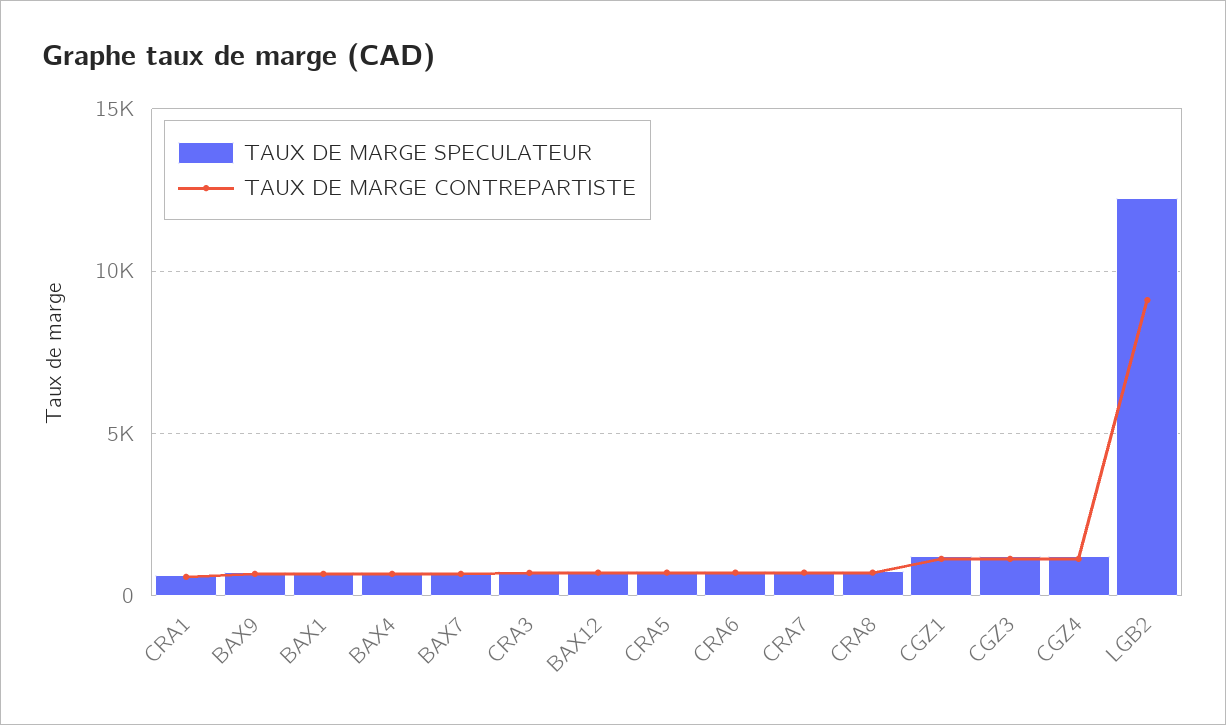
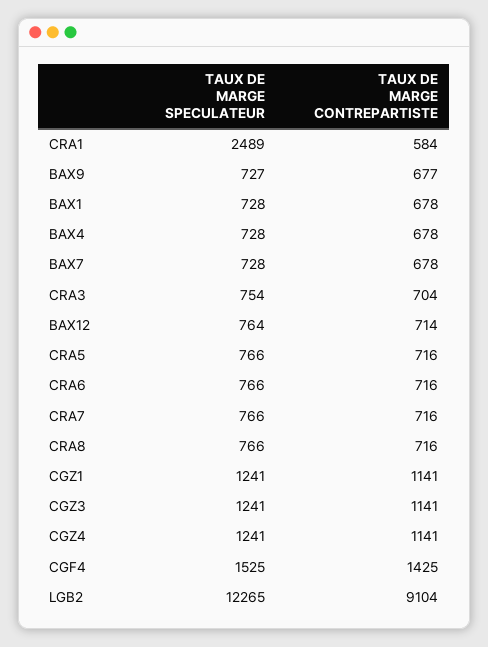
  {
    "TAUX DE MARGE SPECULATEUR": {
-     "CRA1": 500,
+     "CRA1": 2489,
      "BAX9": 727,
      "BAX1": 728,
      "BAX4": 728,
      "BAX7": 728,
      "CRA3": 754,
      "BAX12": 764,
      "CRA5": 766,
      "CRA6": 766,
      "CRA7": 766,
      "CRA8": 766,
      "CGZ1": 1241,
      "CGZ3": 1241,
      "CGZ4": 1241,
-     "LGB2": 12265
+     "LGB2": 12265,
+     "CGF4": 1525
    },
    "TAUX DE MARGE CONTREPARTISTE": {
      "CRA1": 584,
      "BAX9": 677,
      "BAX1": 678,
      "BAX4": 678,
      "BAX7": 678,
      "CRA3": 704,
      "BAX12": 714,
      "CRA5": 716,
      "CRA6": 716,
      "CRA7": 716,
      "CRA8": 716,
      "CGZ1": 1141,
      "CGZ3": 1141,
      "CGZ4": 1141,
-     "LGB2": 9104
+     "LGB2": 9104,
+     "CGF4": 1425
    }
  }

